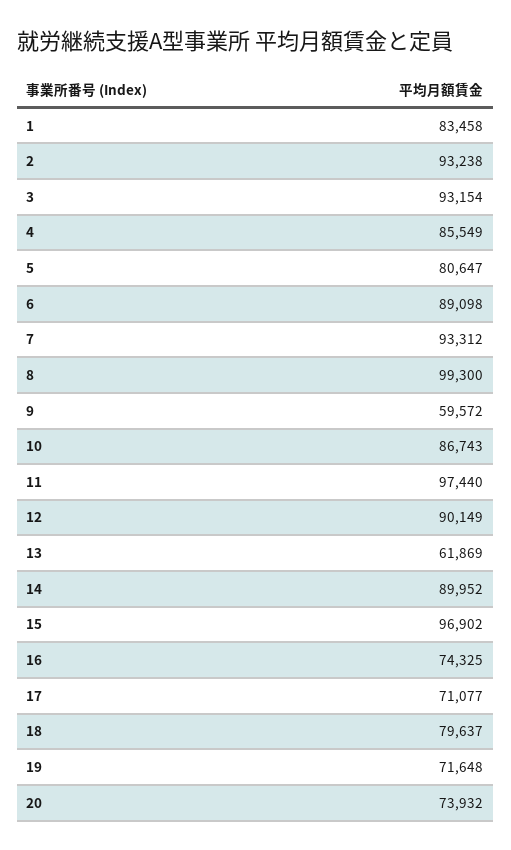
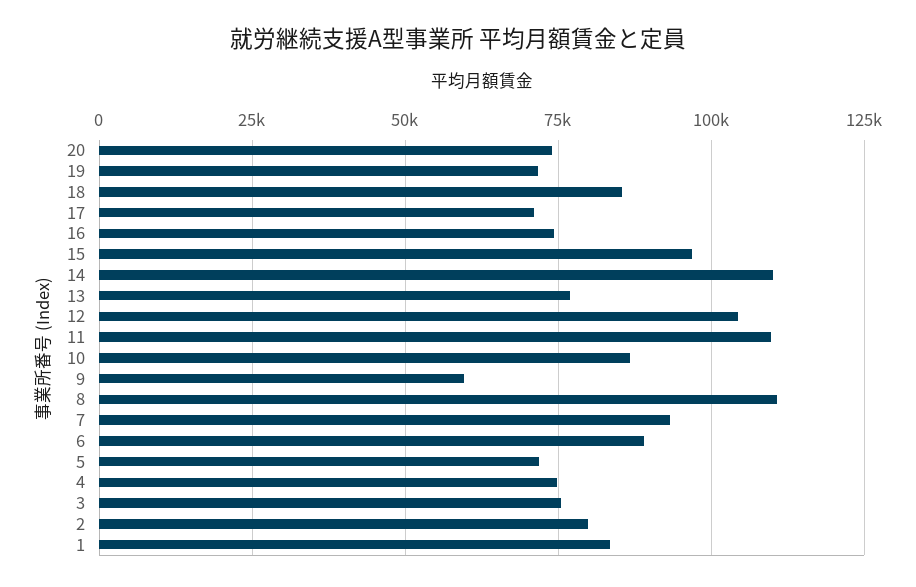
  {
    "1": 83458,
-   "2": 93238,
+   "2": 80000,
-   "3": 93154,
+   "3": 75000,
-   "4": 85549,
+   "4": 75000,
-   "5": 80647,
+   "5": 72500,
    "6": 89098,
    "7": 93312,
-   "8": 99300,
+   "8": 110000,
    "9": 59572,
    "10": 86743,
-   "11": 97440,
+   "11": 110000,
-   "12": 90149,
+   "12": 105000,
-   "13": 61869,
+   "13": 77500,
-   "14": 89952,
+   "14": 110000,
    "15": 96902,
    "16": 74325,
    "17": 71077,
-   "18": 79637,
+   "18": 85000,
    "19": 71648,
    "20": 73932
  }

